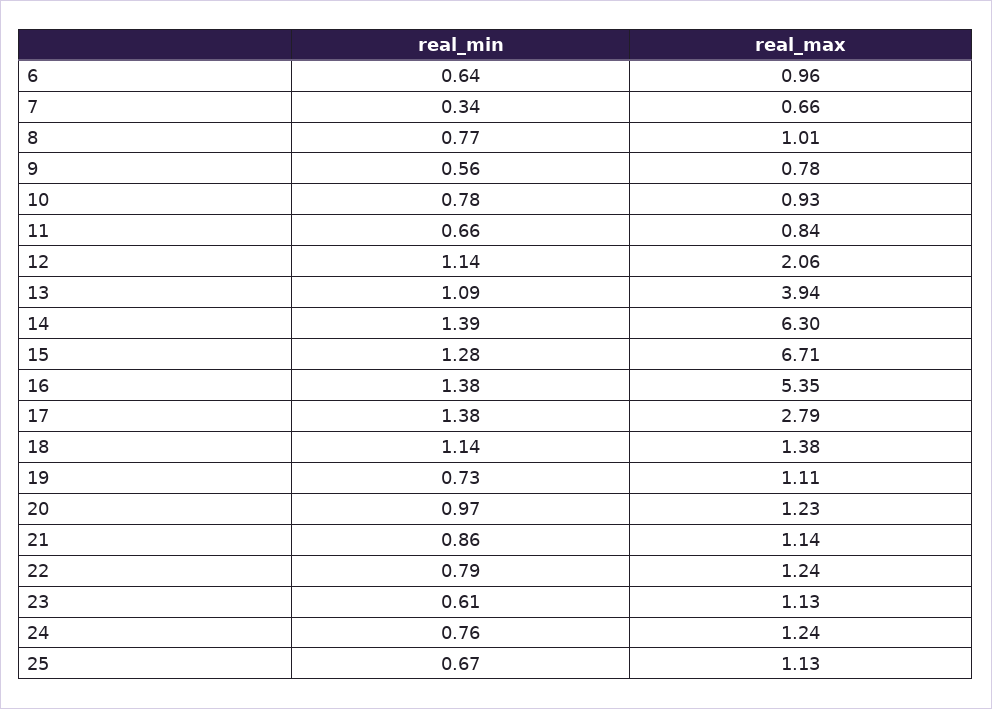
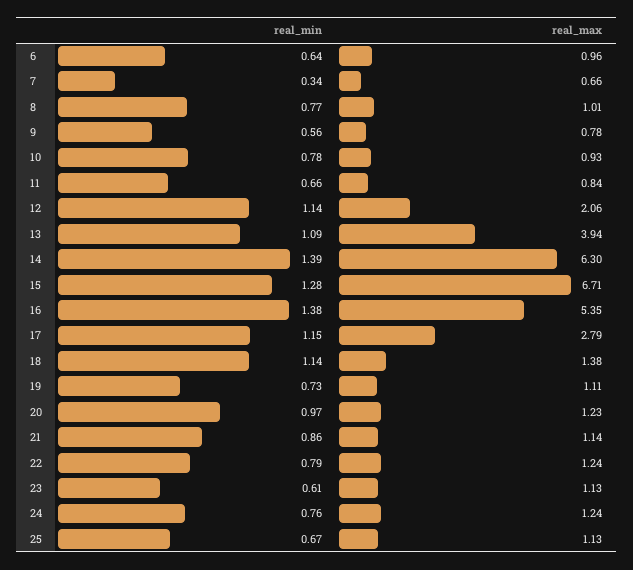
  {
    "real_min": {
      "6": 0.64,
      "7": 0.34,
      "8": 0.77,
      "9": 0.56,
      "10": 0.78,
      "11": 0.66,
      "12": 1.14,
      "13": 1.09,
      "14": 1.39,
      "15": 1.28,
      "16": 1.38,
-     "17": 1.38,
+     "17": 1.15,
      "18": 1.14,
      "19": 0.73,
      "20": 0.97,
      "21": 0.86,
      "22": 0.79,
      "23": 0.61,
      "24": 0.76,
      "25": 0.67
    },
    "real_max": {
      "6": 0.96,
      "7": 0.66,
      "8": 1.01,
      "9": 0.78,
      "10": 0.93,
      "11": 0.84,
      "12": 2.06,
      "13": 3.94,
      "14": 6.3,
      "15": 6.71,
      "16": 5.35,
      "17": 2.79,
      "18": 1.38,
      "19": 1.11,
      "20": 1.23,
      "21": 1.14,
      "22": 1.24,
      "23": 1.13,
      "24": 1.24,
      "25": 1.13
    }
  }

